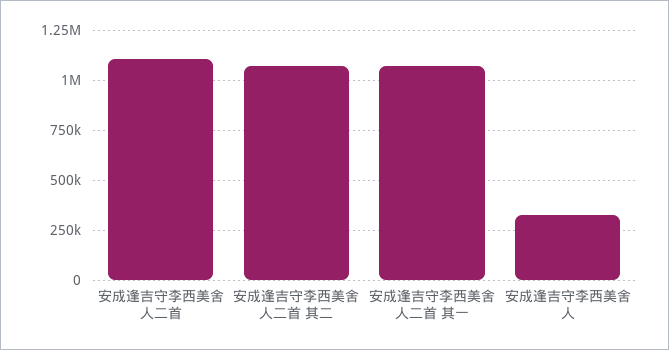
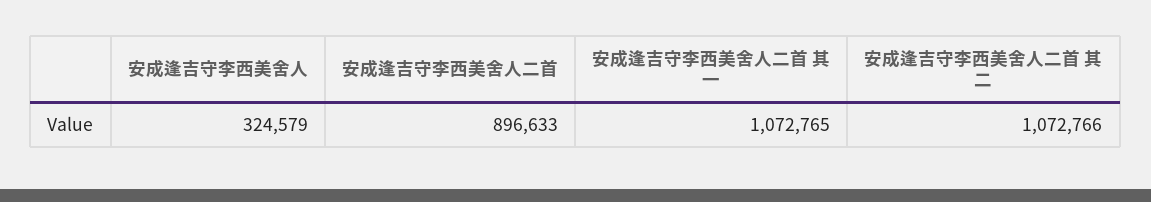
  {
-   "安成逢吉守李西美舍人二首": 1100000,
+   "安成逢吉守李西美舍人二首": 896633,
    "安成逢吉守李西美舍人二首 其二": 1072766,
    "安成逢吉守李西美舍人二首 其一": 1072765,
    "安成逢吉守李西美舍人": 324579
  }

